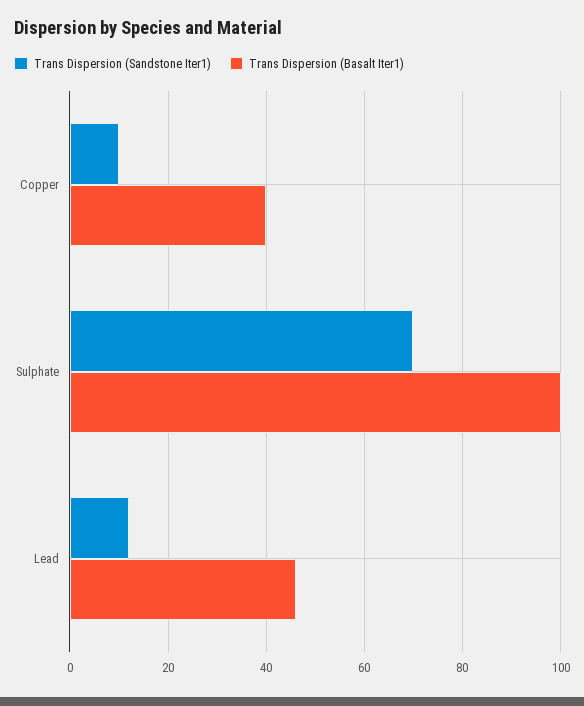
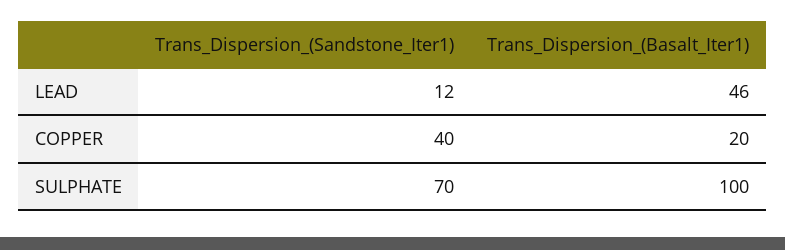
  {
    "Trans Dispersion (Sandstone Iter1)": {
-     "Copper": 10,
+     "Copper": 40,
      "Sulphate": 70,
      "Lead": 12
    },
    "Trans Dispersion (Basalt Iter1)": {
-     "Copper": 40,
+     "Copper": 20,
      "Sulphate": 100,
      "Lead": 46
    }
  }

